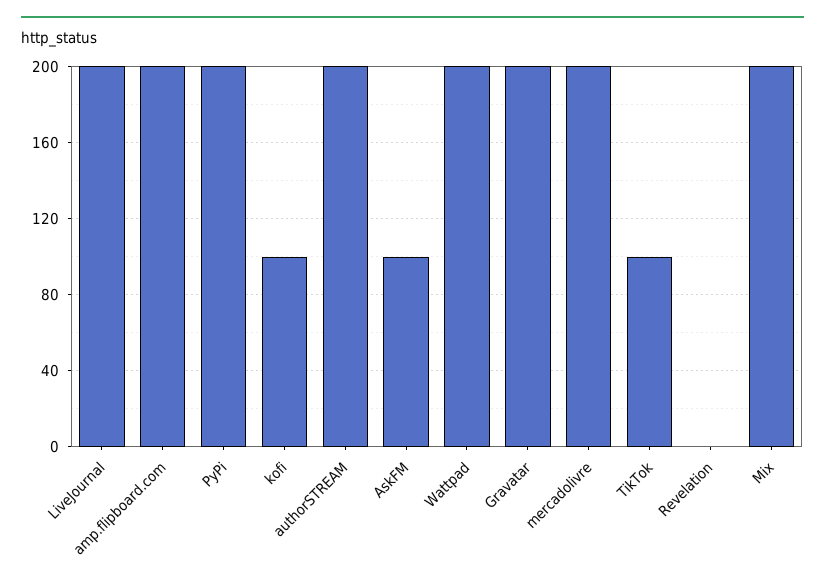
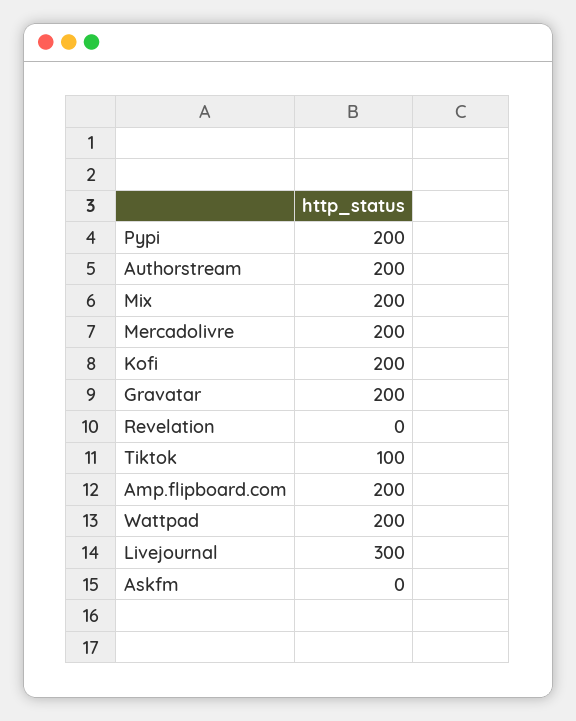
  {
-   "LiveJournal": 200,
+   "LiveJournal": 300,
    "amp.flipboard.com": 200,
    "PyPi": 200,
-   "kofi": 100,
+   "kofi": 200,
    "authorSTREAM": 200,
-   "AskFM": 100,
+   "AskFM": 0,
    "Wattpad": 200,
    "Gravatar": 200,
    "mercadolivre": 200,
    "TikTok": 100,
    "Revelation": 0,
    "Mix": 200
  }

